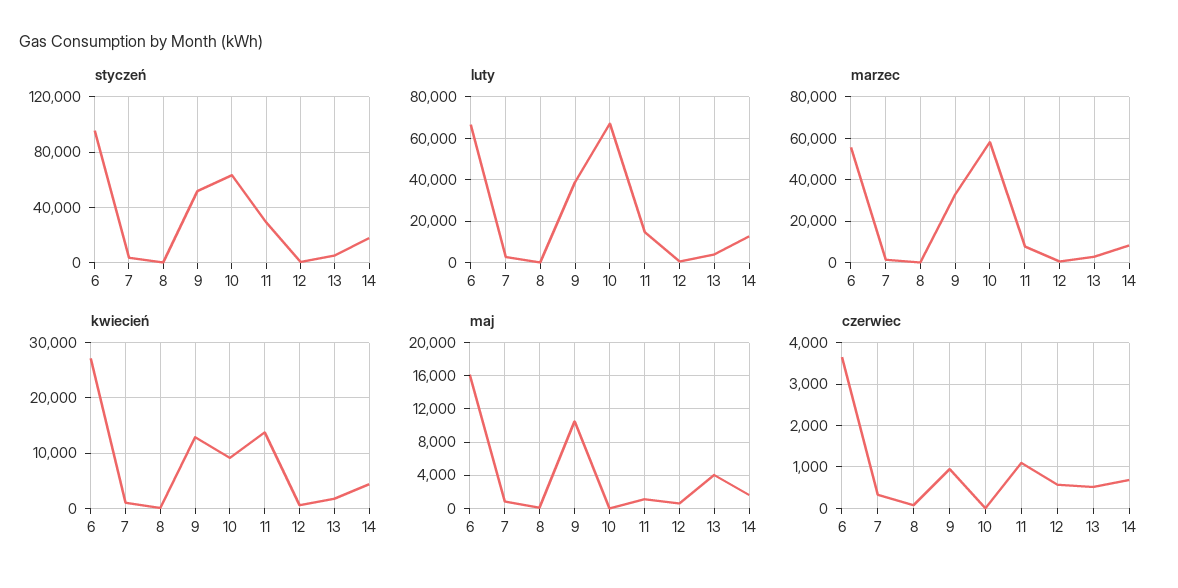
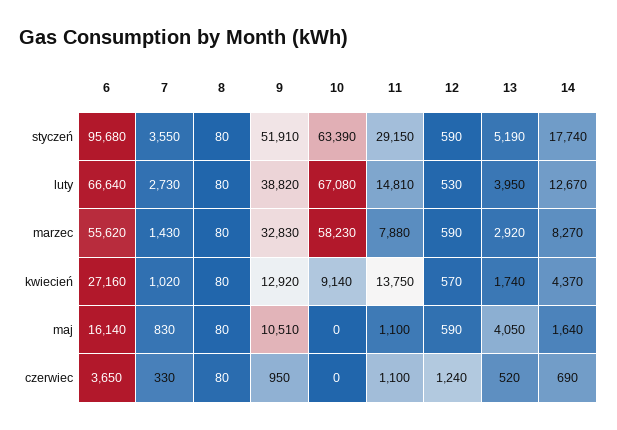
  {
    "styczeń": {
      "6": 95680,
      "7": 3550,
      "8": 80,
      "9": 51910,
      "10": 63390,
      "11": 29150,
      "12": 590,
      "13": 5190,
      "14": 17740
    },
    "luty": {
      "6": 66640,
      "7": 2730,
      "8": 80,
      "9": 38820,
      "10": 67080,
      "11": 14810,
      "12": 530,
      "13": 3950,
      "14": 12670
    },
    "marzec": {
      "6": 55620,
      "7": 1430,
      "8": 80,
      "9": 32830,
      "10": 58230,
      "11": 7880,
      "12": 590,
      "13": 2920,
      "14": 8270
    },
    "kwiecień": {
      "6": 27160,
      "7": 1020,
      "8": 80,
      "9": 12920,
      "10": 9140,
      "11": 13750,
      "12": 570,
      "13": 1740,
      "14": 4370
    },
    "maj": {
      "6": 16140,
      "7": 830,
      "8": 80,
      "9": 10510,
      "10": 0,
      "11": 1100,
      "12": 590,
      "13": 4050,
      "14": 1640
    },
    "czerwiec": {
      "6": 3650,
      "7": 330,
      "8": 80,
      "9": 950,
      "10": 0,
      "11": 1100,
-     "12": 600,
+     "12": 1240,
      "13": 520,
      "14": 690
    }
  }

